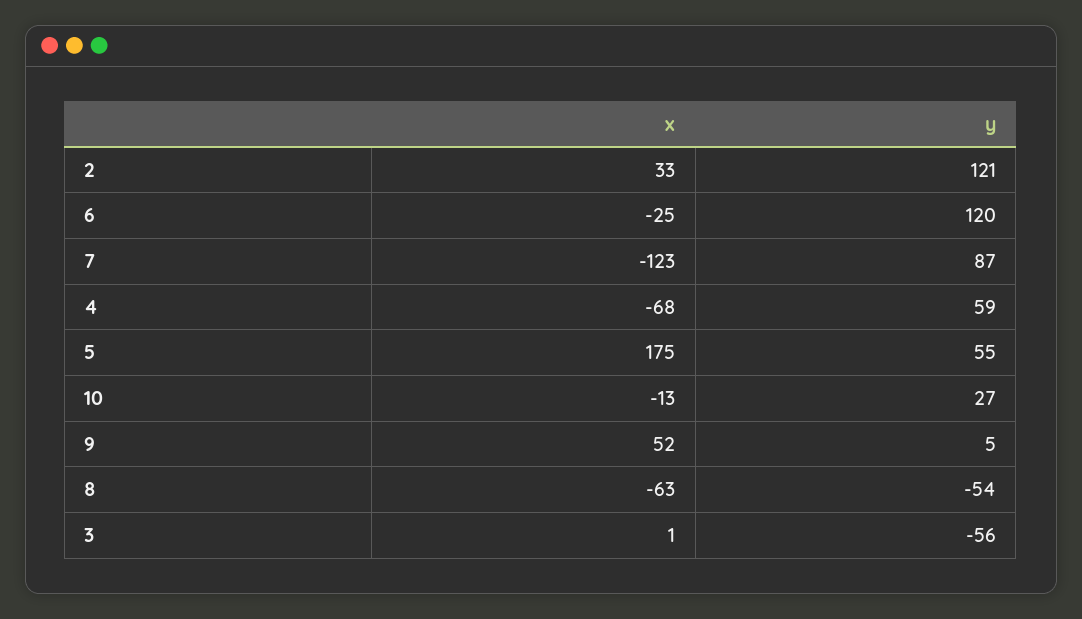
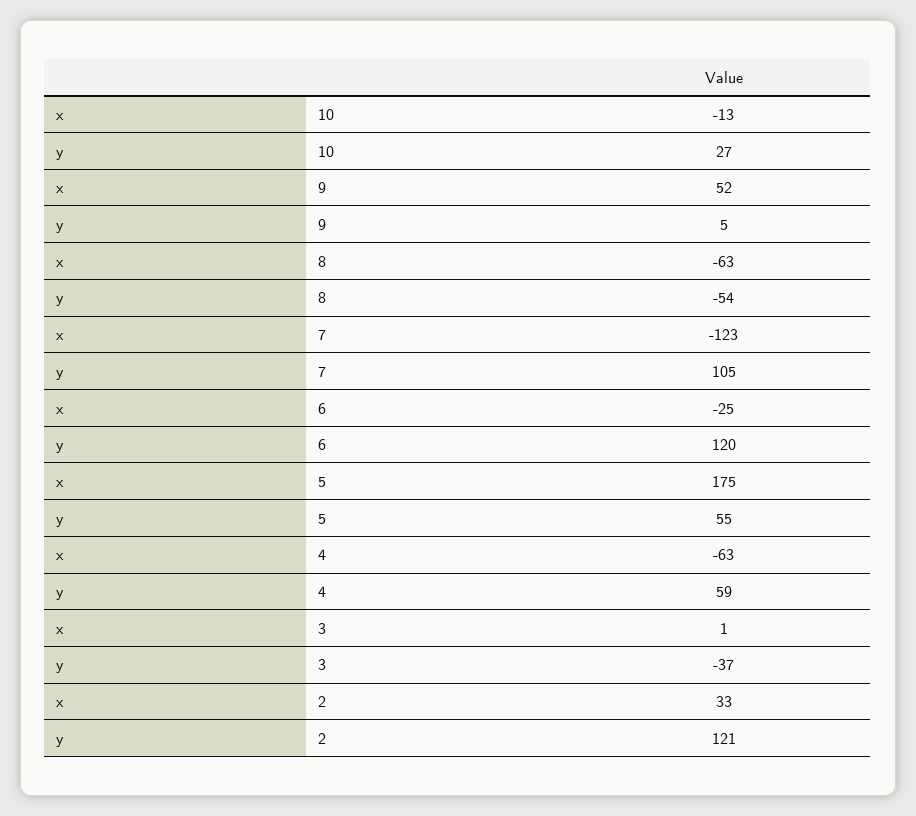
  {
    "x": {
      "2": 33,
      "6": -25,
      "7": -123,
-     "4": -68,
+     "4": -63,
      "5": 175,
      "10": -13,
      "9": 52,
      "8": -63,
      "3": 1
    },
    "y": {
      "2": 121,
      "6": 120,
-     "7": 87,
+     "7": 105,
      "4": 59,
      "5": 55,
      "10": 27,
      "9": 5,
      "8": -54,
-     "3": -56
+     "3": -37
    }
  }

